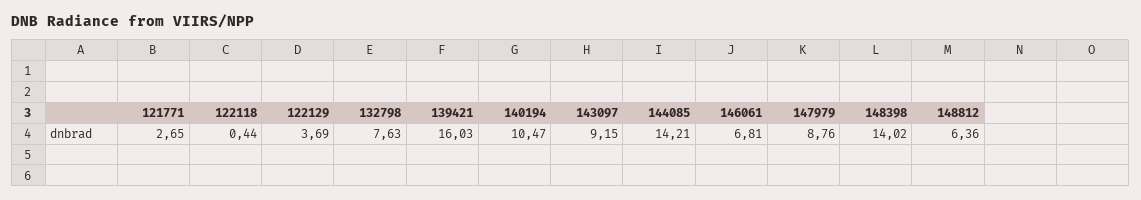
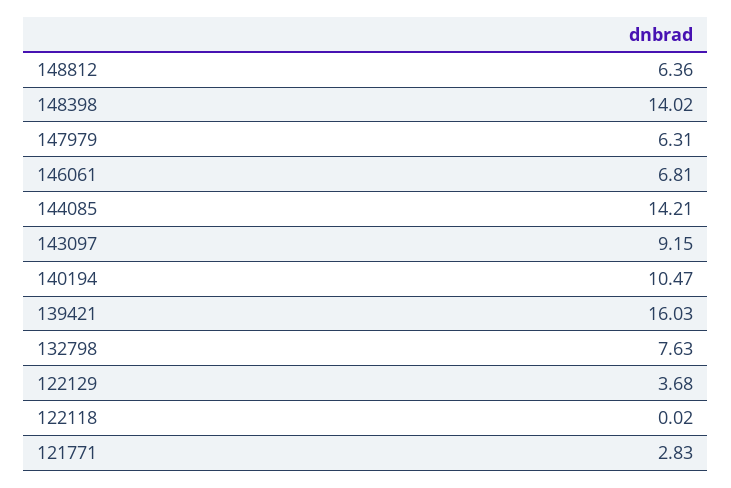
  {
-   "121771": 2.65,
+   "121771": 2.83,
-   "122118": 0.44,
+   "122118": 0.02,
-   "122129": 3.69,
+   "122129": 3.68,
    "132798": 7.63,
    "139421": 16.03,
    "140194": 10.47,
    "143097": 9.15,
    "144085": 14.21,
    "146061": 6.81,
-   "147979": 8.76,
+   "147979": 6.31,
    "148398": 14.02,
    "148812": 6.36
  }

